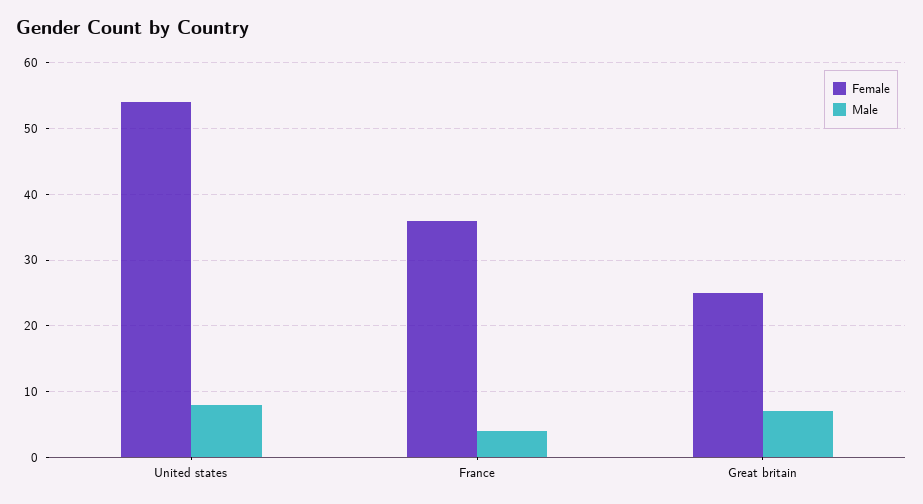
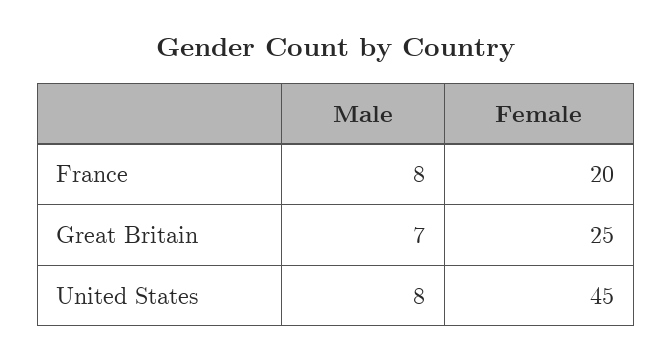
  {
    "Female": {
-     "United states": 54,
+     "United states": 45,
-     "France": 36,
+     "France": 20,
      "Great britain": 25
    },
    "Male": {
      "United states": 8,
-     "France": 4,
+     "France": 8,
      "Great britain": 7
    }
  }

